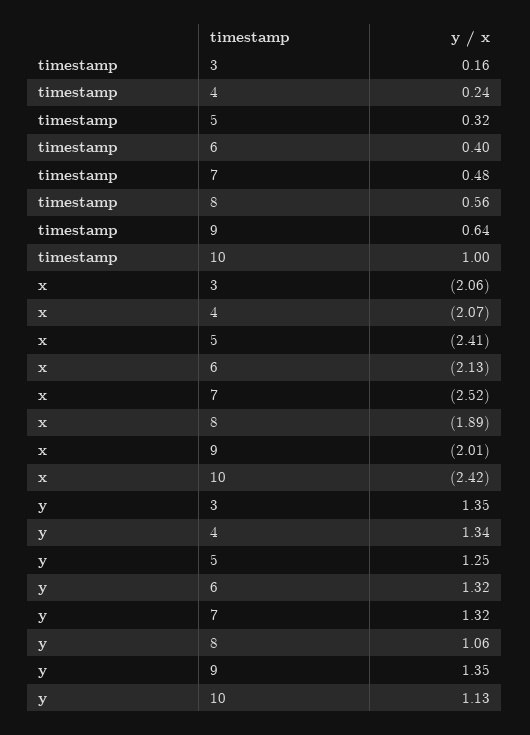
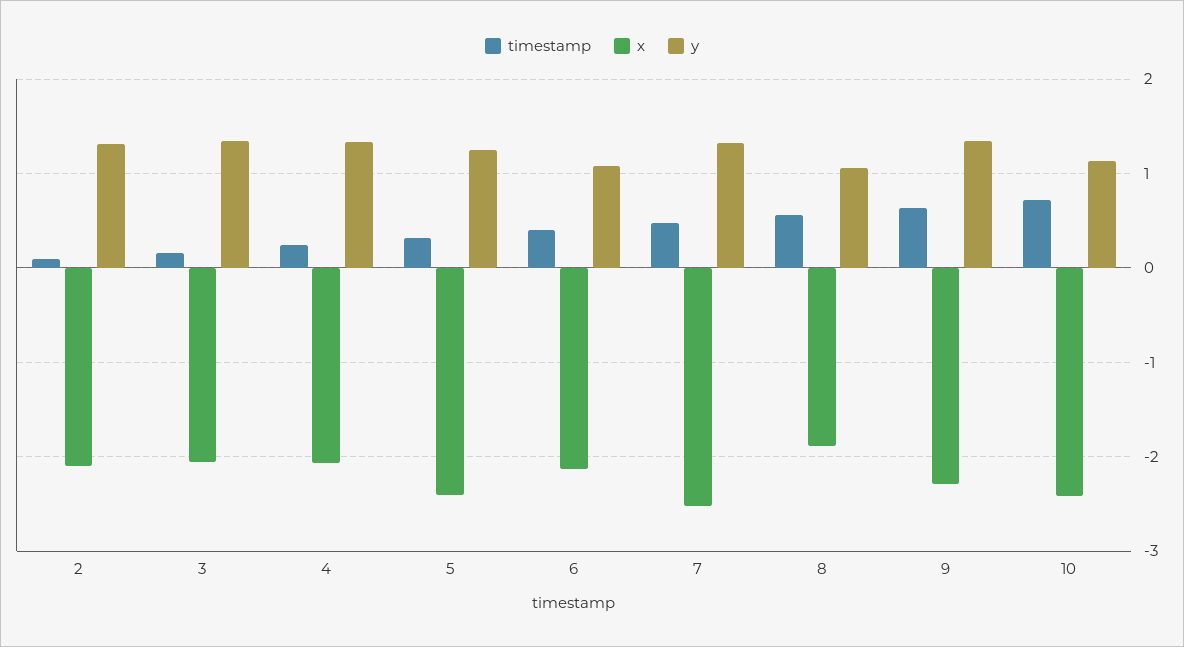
  {
    "timestamp": {
      "3": 0.16,
      "4": 0.24,
      "5": 0.32,
      "6": 0.4,
      "7": 0.48,
      "8": 0.56,
      "9": 0.64,
-     "10": 1
+     "10": 0.7,
+     "2": 0.1
    },
    "x": {
      "3": -2.06,
      "4": -2.07,
      "5": -2.41,
      "6": -2.13,
      "7": -2.52,
      "8": -1.89,
-     "9": -2.01,
+     "9": -2.3,
-     "10": -2.42
+     "10": -2.42,
+     "2": -2.1
    },
    "y": {
      "3": 1.35,
      "4": 1.34,
      "5": 1.25,
-     "6": 1.32,
+     "6": 1.1,
      "7": 1.32,
      "8": 1.06,
      "9": 1.35,
-     "10": 1.13
+     "10": 1.13,
+     "2": 1.3
    }
  }

